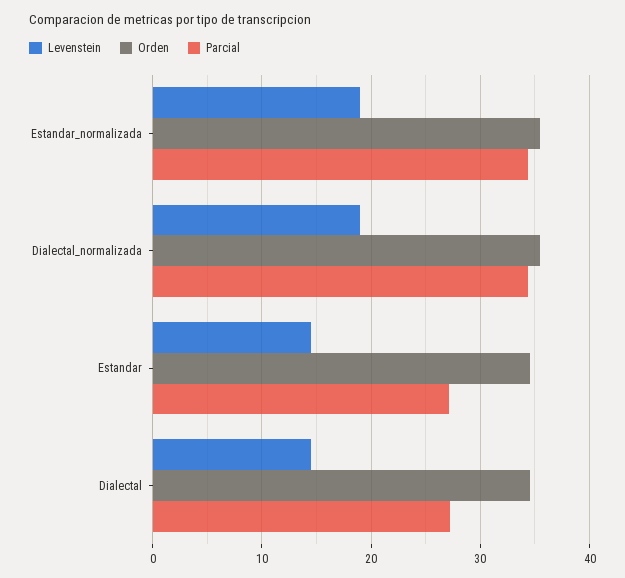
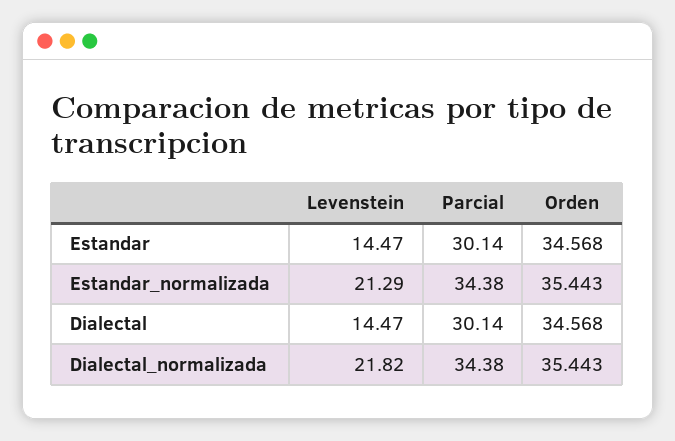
  {
    "Levenstein": {
-     "Estandar_normalizada": 19,
+     "Estandar_normalizada": 21.29,
-     "Dialectal_normalizada": 19,
+     "Dialectal_normalizada": 21.82,
      "Estandar": 14.47,
      "Dialectal": 14.47
    },
    "Orden": {
      "Estandar_normalizada": 35.443,
      "Dialectal_normalizada": 35.443,
      "Estandar": 34.568,
      "Dialectal": 34.568
    },
    "Parcial": {
      "Estandar_normalizada": 34.38,
      "Dialectal_normalizada": 34.38,
-     "Estandar": 27,
+     "Estandar": 30.14,
-     "Dialectal": 27
+     "Dialectal": 30.14
    }
  }

